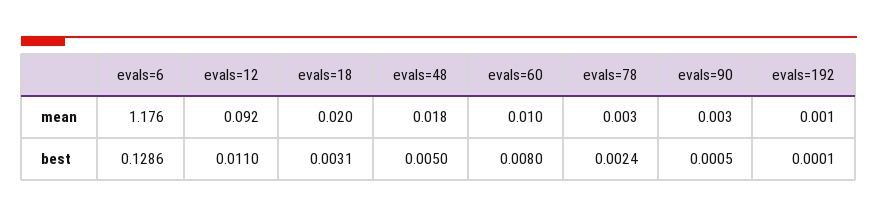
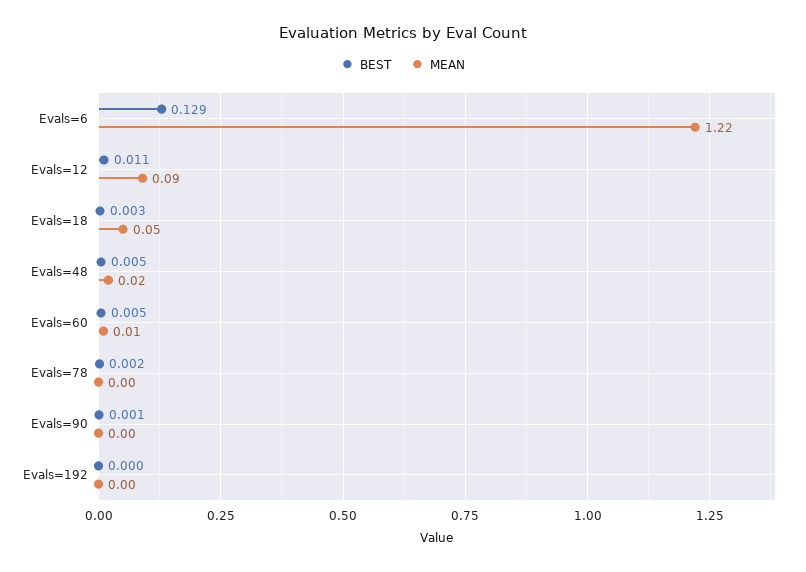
  {
    "mean": {
-     "evals=6": 1.176,
+     "evals=6": 1.22,
      "evals=12": 0.092,
-     "evals=18": 0.02,
+     "evals=18": 0.05,
      "evals=48": 0.018,
      "evals=60": 0.01,
      "evals=78": 0.003,
      "evals=90": 0.003,
      "evals=192": 0.001
    },
    "best": {
      "evals=6": 0.1286,
      "evals=12": 0.011,
      "evals=18": 0.0031,
      "evals=48": 0.005,
-     "evals=60": 0.008,
+     "evals=60": 0.005,
      "evals=78": 0.0024,
      "evals=90": 0.0005,
      "evals=192": 0.0001
    }
  }

